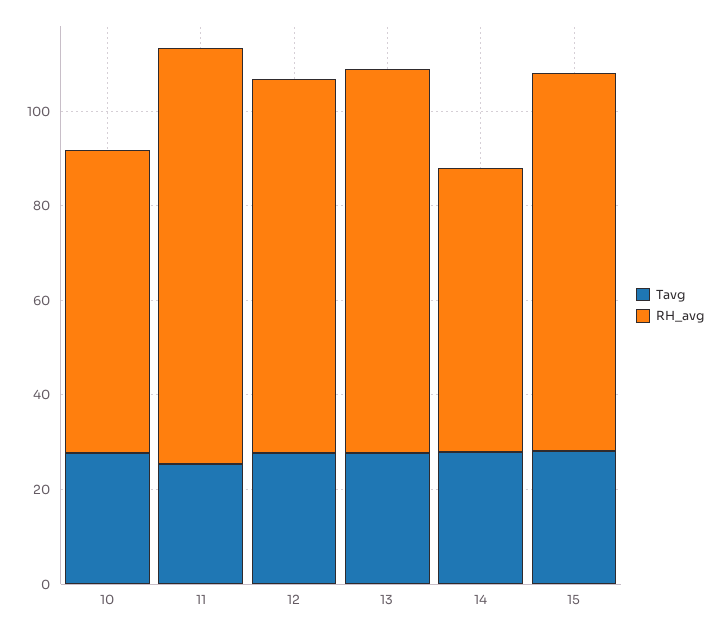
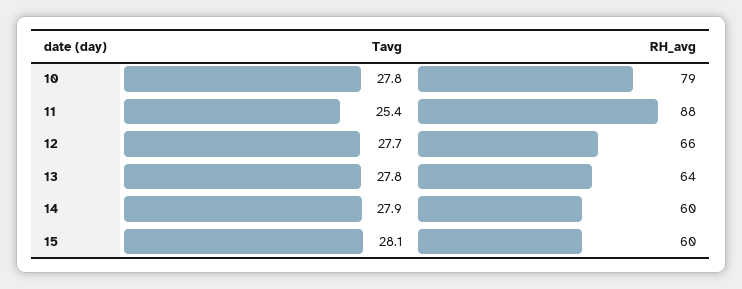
  {
    "Tavg": {
      "10": 27.8,
      "11": 25.4,
      "12": 27.7,
      "13": 27.8,
      "14": 27.9,
      "15": 28.1
    },
    "RH_avg": {
-     "10": 65,
+     "10": 79,
      "11": 88,
-     "12": 80,
+     "12": 66,
-     "13": 80,
+     "13": 64,
      "14": 60,
-     "15": 80
+     "15": 60
    }
  }

